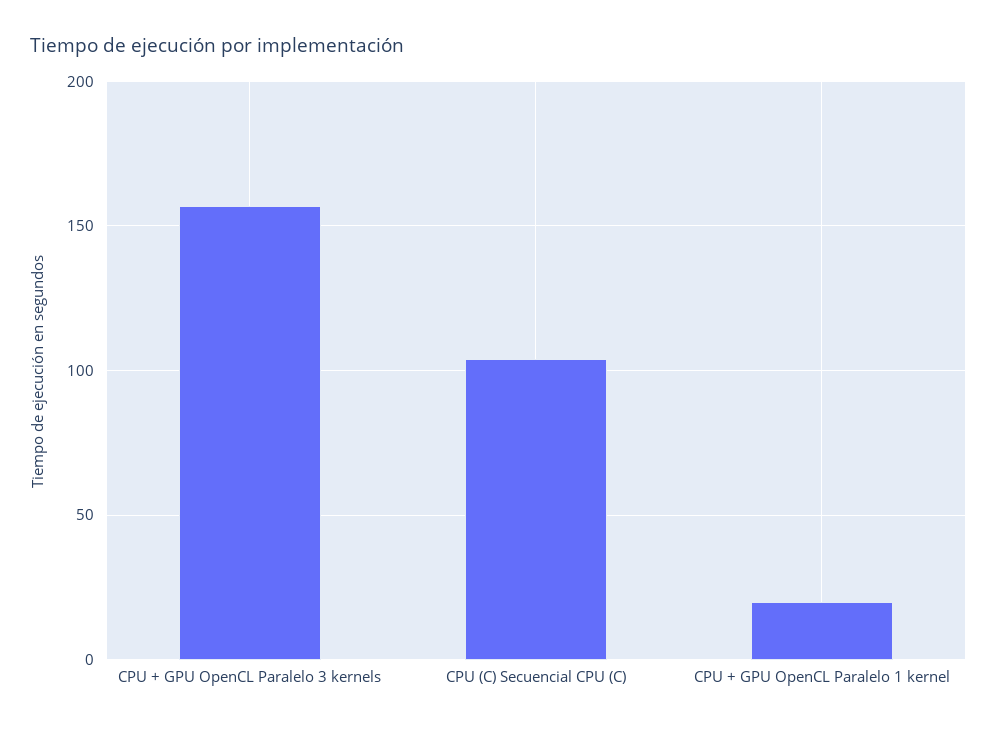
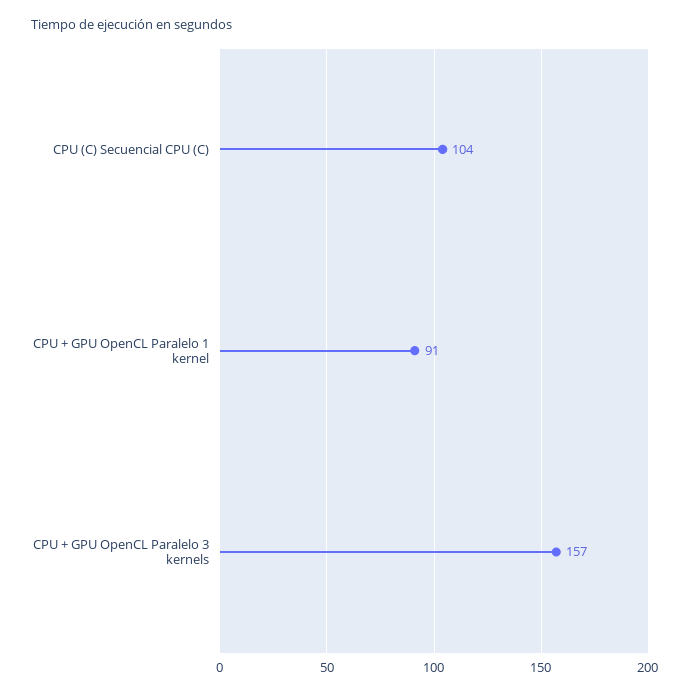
  {
    "CPU + GPU OpenCL Paralelo 3 kernels": 157,
    "CPU (C) Secuencial CPU (C)": 104,
-   "CPU + GPU OpenCL Paralelo 1 kernel": 20
+   "CPU + GPU OpenCL Paralelo 1 kernel": 91
  }

